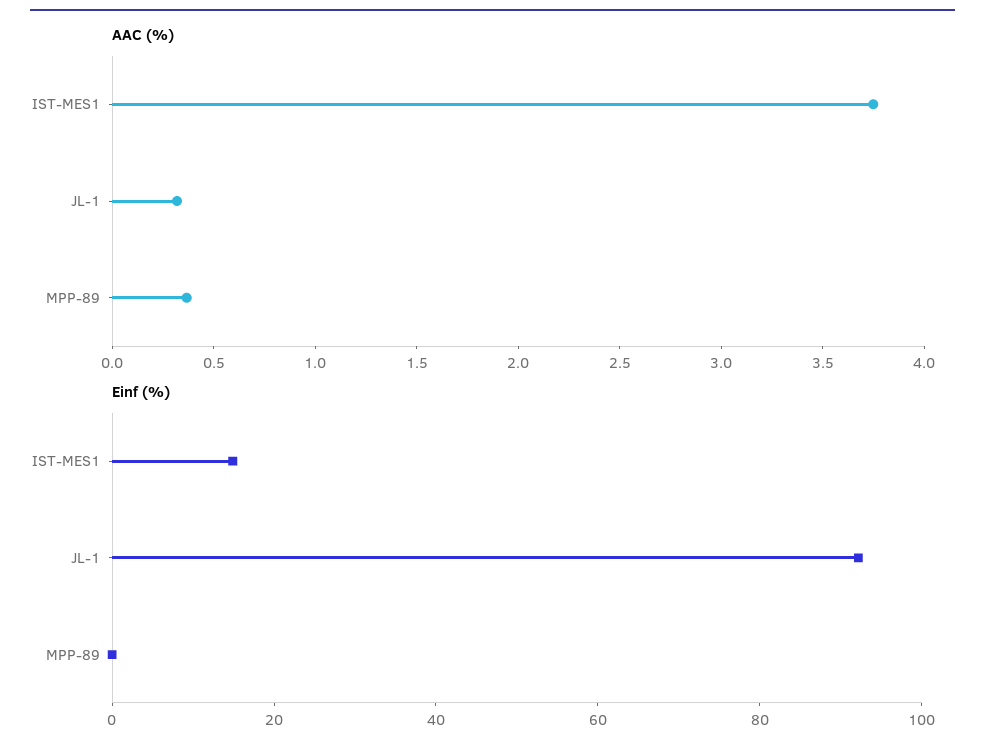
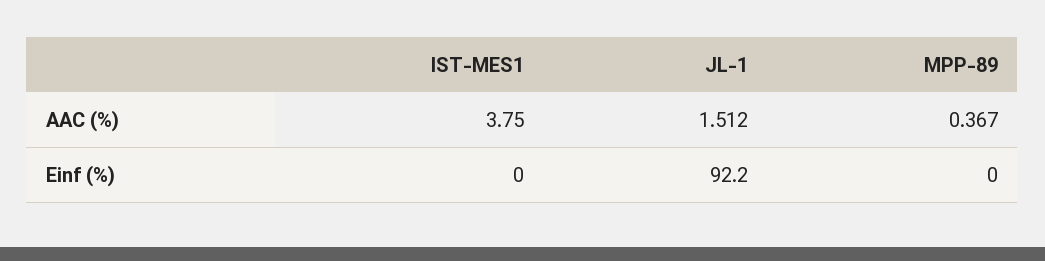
  {
    "AAC (%)": {
      "IST-MES1": 3.75,
-     "JL-1": 0.3,
+     "JL-1": 1.512,
      "MPP-89": 0.367
    },
    "Einf (%)": {
-     "IST-MES1": 15,
+     "IST-MES1": 0,
      "JL-1": 92.2,
      "MPP-89": 0
    }
  }

